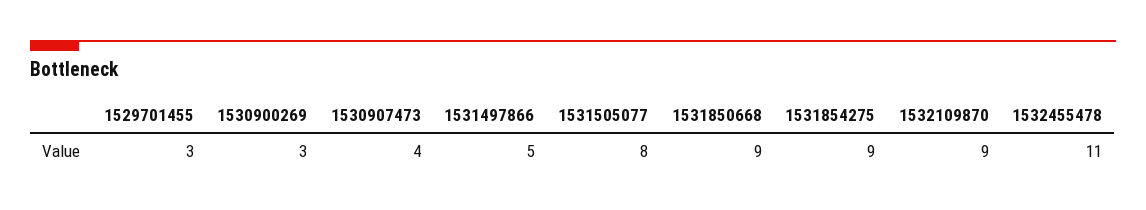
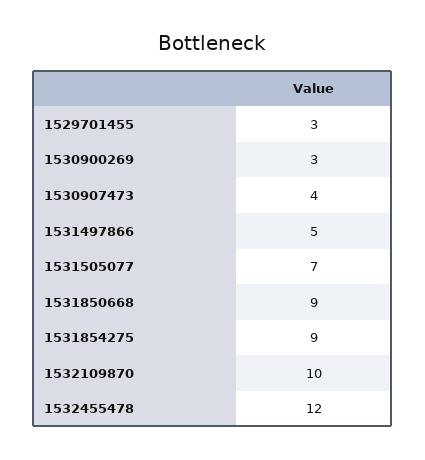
  {
    "1529701455": 3,
    "1530900269": 3,
    "1530907473": 4,
    "1531497866": 5,
-   "1531505077": 8,
+   "1531505077": 7,
    "1531850668": 9,
    "1531854275": 9,
-   "1532109870": 9,
+   "1532109870": 10,
-   "1532455478": 11
+   "1532455478": 12
  }

